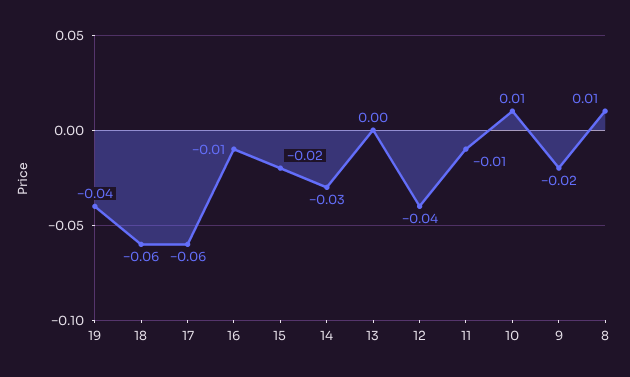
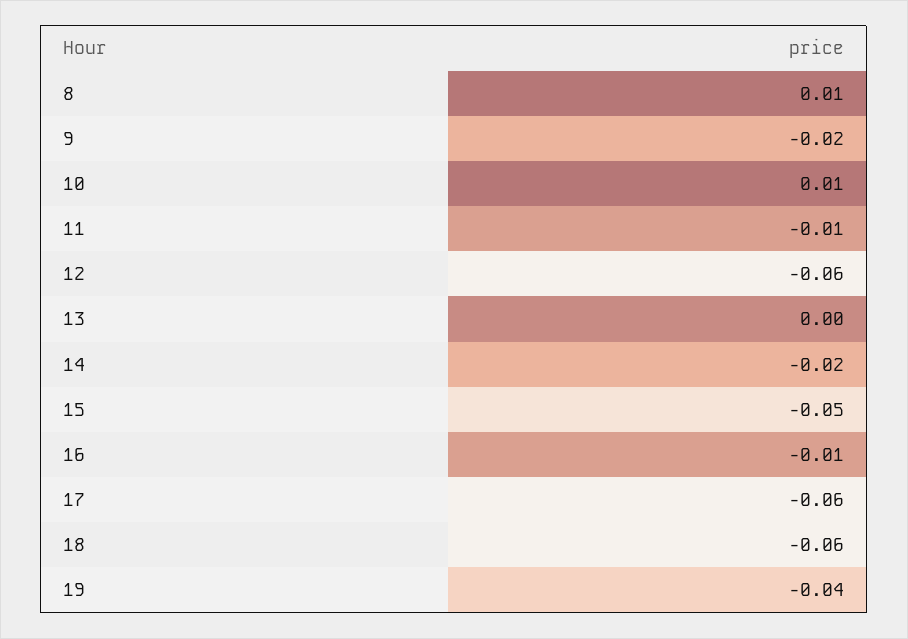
  {
    "19": -0.04,
    "18": -0.06,
    "17": -0.06,
    "16": -0.01,
-   "15": -0.02,
+   "15": -0.05,
-   "14": -0.03,
+   "14": -0.02,
    "13": 0,
-   "12": -0.04,
+   "12": -0.06,
    "11": -0.01,
    "10": 0.01,
    "9": -0.02,
    "8": 0.01
  }

